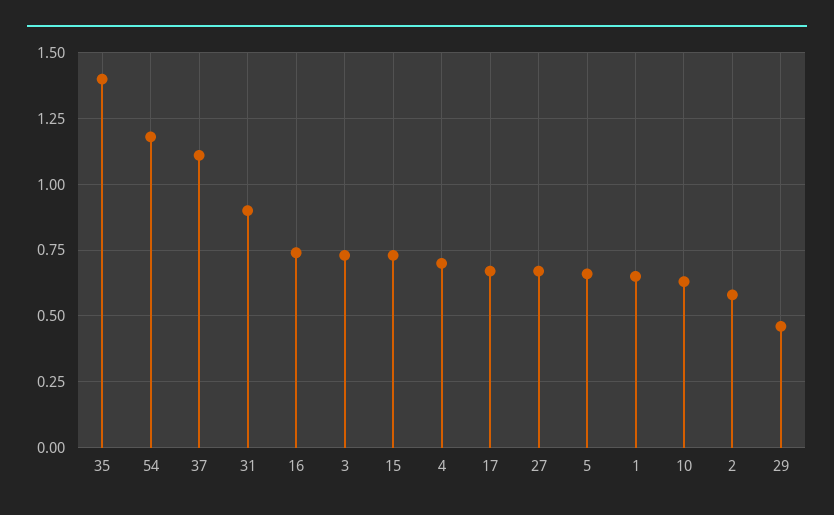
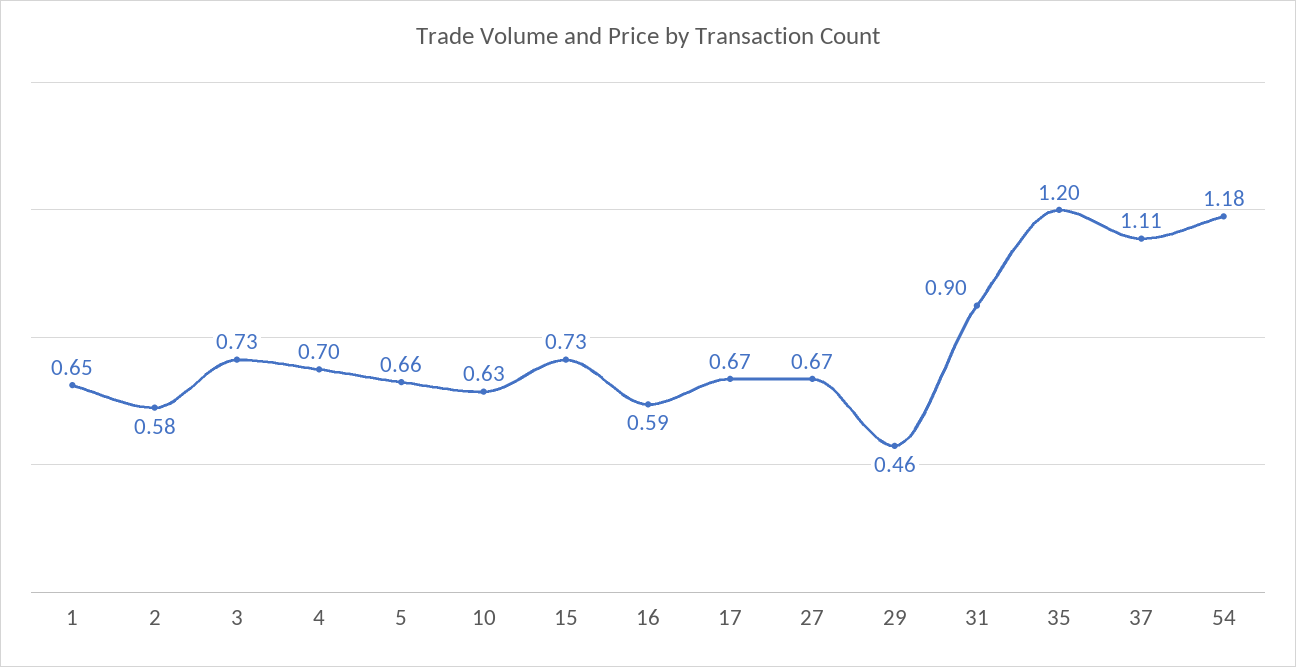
  {
-   "35": 1.4,
+   "35": 1.2,
    "54": 1.18,
    "37": 1.11,
    "31": 0.9,
-   "16": 0.75,
+   "16": 0.59,
    "3": 0.73,
    "15": 0.73,
    "4": 0.7,
    "17": 0.67,
    "27": 0.67,
    "5": 0.66,
    "1": 0.65,
    "10": 0.63,
    "2": 0.58,
    "29": 0.46
  }

